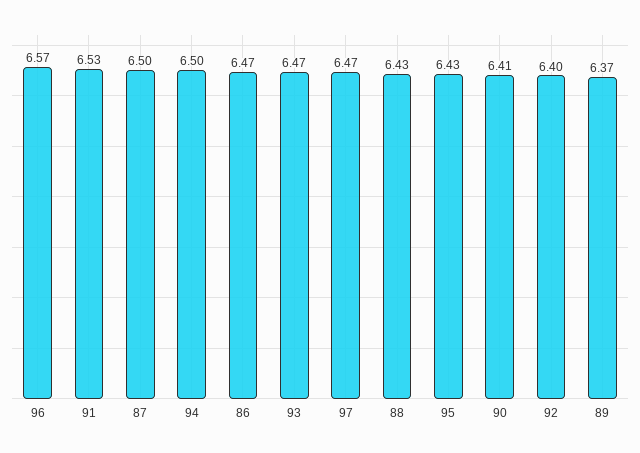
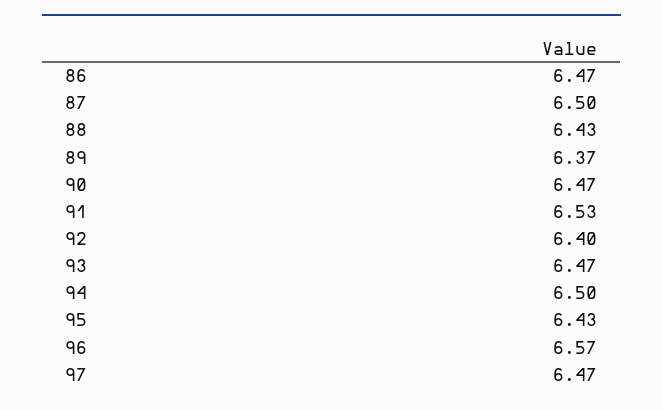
  {
    "96": 6.57,
    "91": 6.53,
    "87": 6.5,
    "94": 6.5,
    "86": 6.47,
    "93": 6.47,
    "97": 6.47,
    "88": 6.43,
    "95": 6.43,
-   "90": 6.41,
+   "90": 6.47,
    "92": 6.4,
    "89": 6.37
  }

